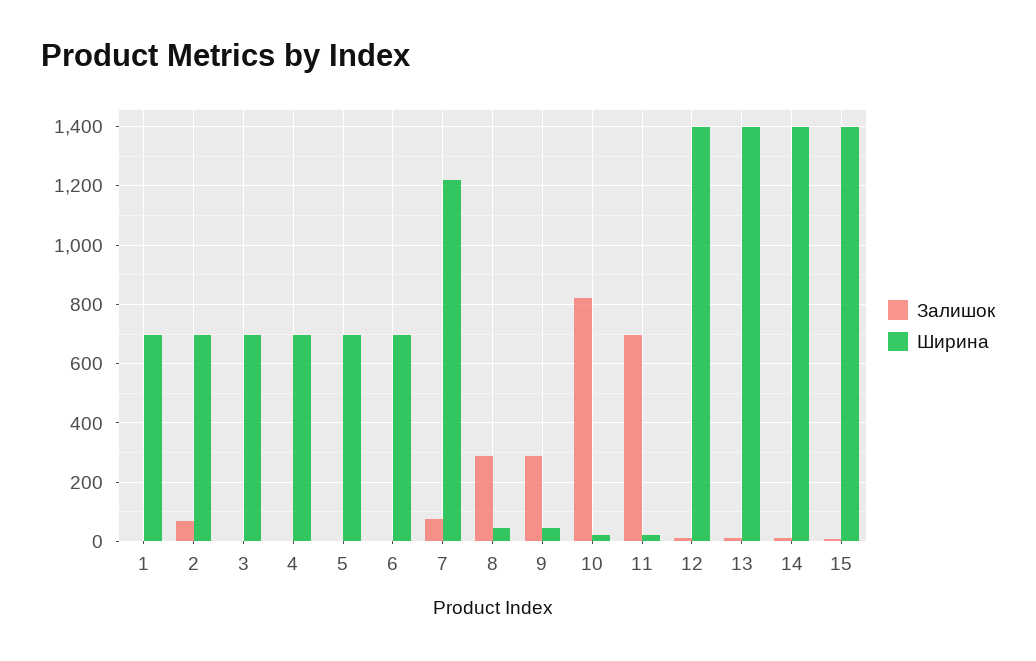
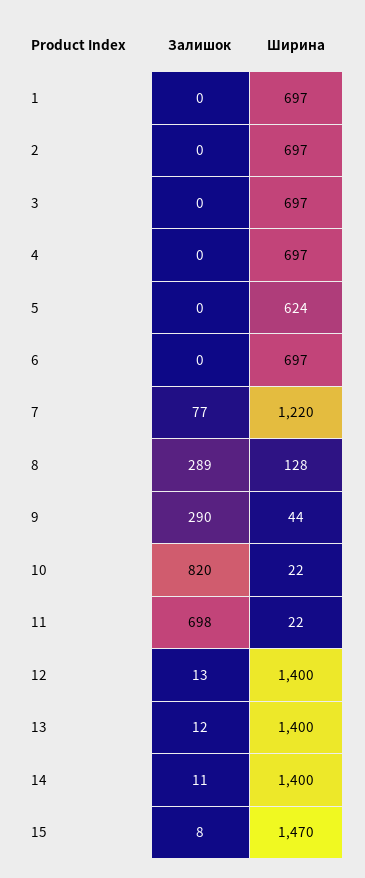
  {
    "Залишок": {
      "1": 0,
-     "2": 75,
+     "2": 0,
      "3": 0,
      "4": 0,
      "5": 0,
      "6": 0,
      "7": 77,
      "8": 289,
      "9": 290,
      "10": 820,
      "11": 698,
      "12": 13,
      "13": 12,
      "14": 11,
      "15": 8
    },
    "Ширина": {
      "1": 697,
      "2": 697,
      "3": 697,
      "4": 697,
-     "5": 700,
+     "5": 624,
      "6": 697,
      "7": 1220,
-     "8": 50,
+     "8": 128,
      "9": 44,
      "10": 22,
      "11": 22,
      "12": 1400,
      "13": 1400,
      "14": 1400,
-     "15": 1400
+     "15": 1470
    }
  }

